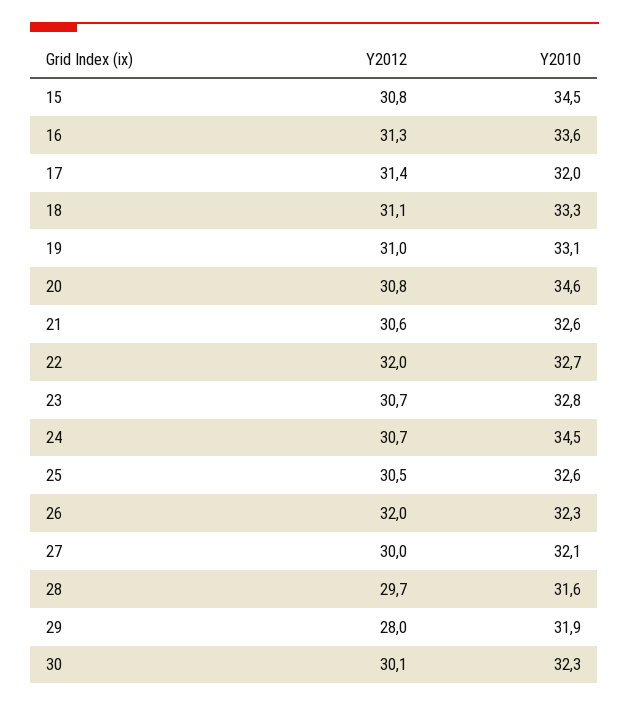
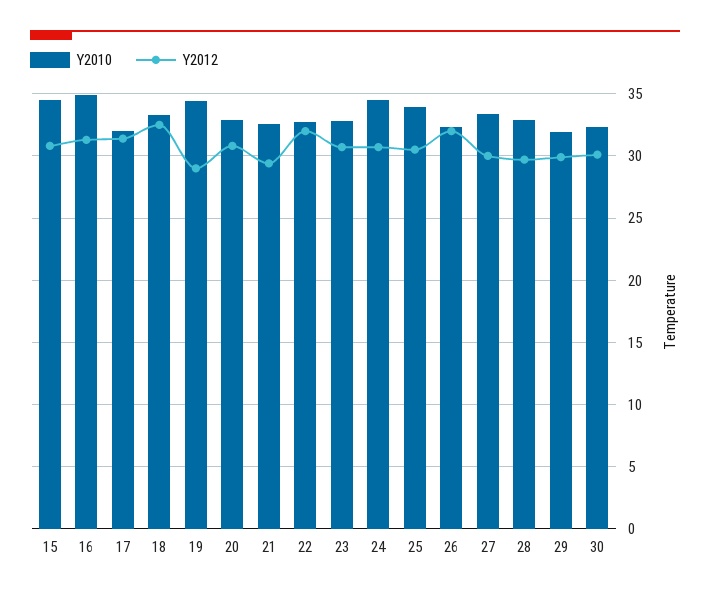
  {
    "Y2012": {
      "15": 30.8,
      "16": 31.3,
      "17": 31.4,
-     "18": 31.1,
+     "18": 32.5,
-     "19": 31,
+     "19": 29,
      "20": 30.8,
-     "21": 30.6,
+     "21": 29.5,
      "22": 32,
      "23": 30.7,
      "24": 30.7,
      "25": 30.5,
      "26": 32,
      "27": 30,
      "28": 29.7,
-     "29": 28,
+     "29": 30,
      "30": 30.1
    },
    "Y2010": {
      "15": 34.5,
-     "16": 33.6,
+     "16": 35,
      "17": 32,
      "18": 33.3,
-     "19": 33.1,
+     "19": 34.5,
-     "20": 34.6,
+     "20": 33,
      "21": 32.6,
      "22": 32.7,
      "23": 32.8,
      "24": 34.5,
-     "25": 32.6,
+     "25": 34,
      "26": 32.3,
-     "27": 32.1,
+     "27": 33.5,
-     "28": 31.6,
+     "28": 33,
      "29": 31.9,
      "30": 32.3
    }
  }

